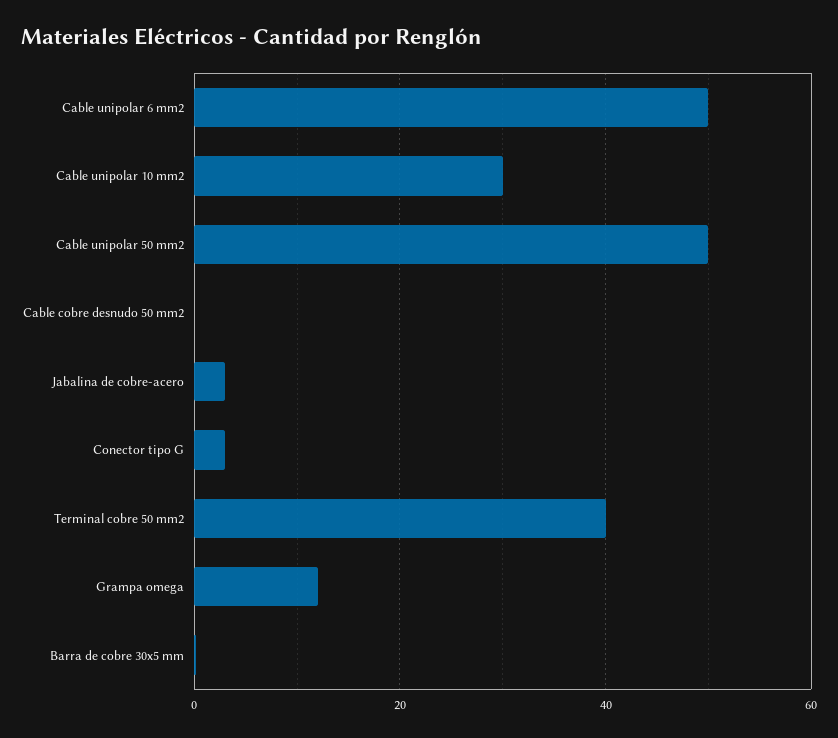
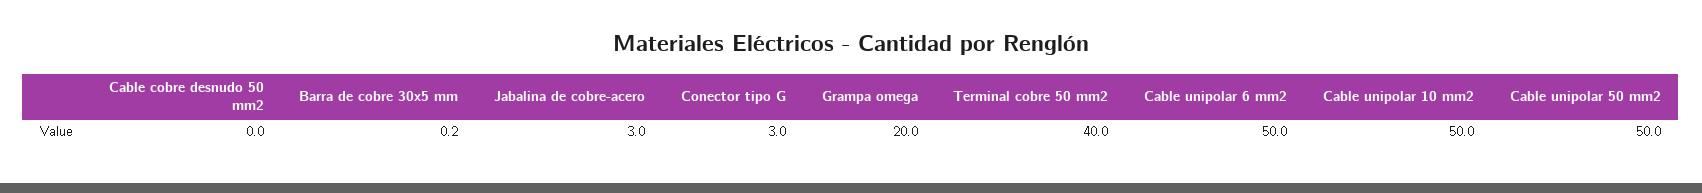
  {
    "Cable unipolar 6 mm2": 50,
-   "Cable unipolar 10 mm2": 30,
+   "Cable unipolar 10 mm2": 50,
    "Cable unipolar 50 mm2": 50,
    "Cable cobre desnudo 50 mm2": 0,
    "Jabalina de cobre-acero": 3,
    "Conector tipo G": 3,
    "Terminal cobre 50 mm2": 40,
-   "Grampa omega": 12,
+   "Grampa omega": 20,
    "Barra de cobre 30x5 mm": 0.2
  }

